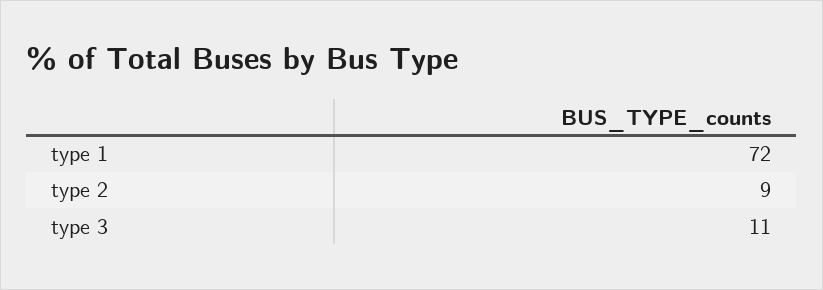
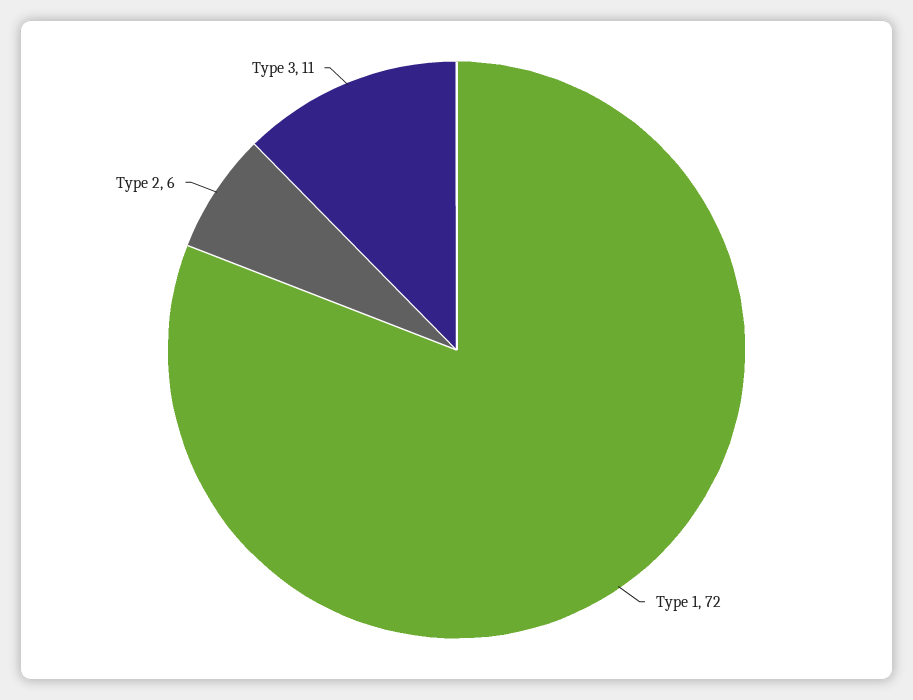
  {
    "type 1": 72,
-   "type 2": 9,
+   "type 2": 6,
    "type 3": 11
  }

